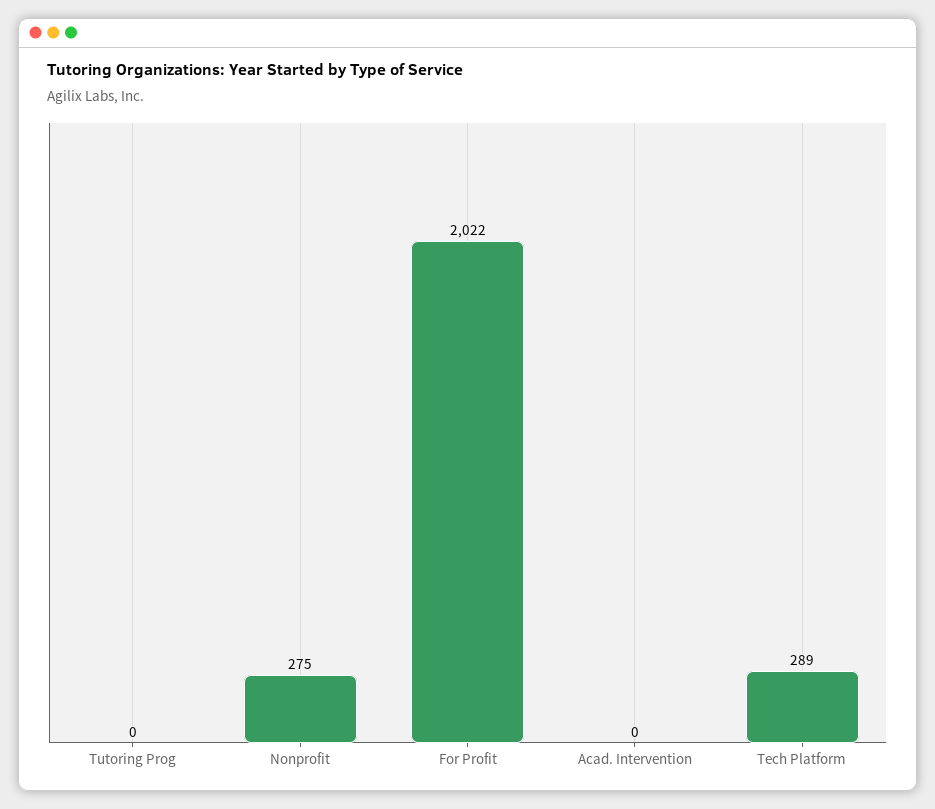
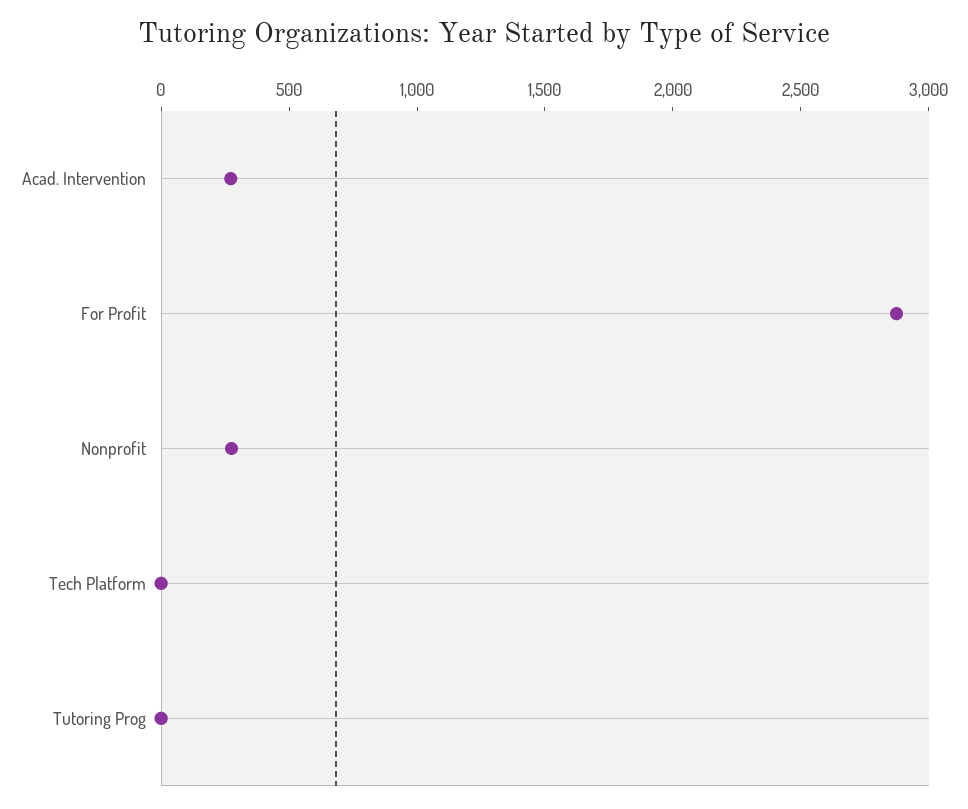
  {
    "Tutoring Prog": 0,
    "Nonprofit": 275,
-   "For Profit": 2022,
+   "For Profit": 2900,
-   "Acad. Intervention": 0,
+   "Acad. Intervention": 300,
-   "Tech Platform": 289
+   "Tech Platform": 0
  }

